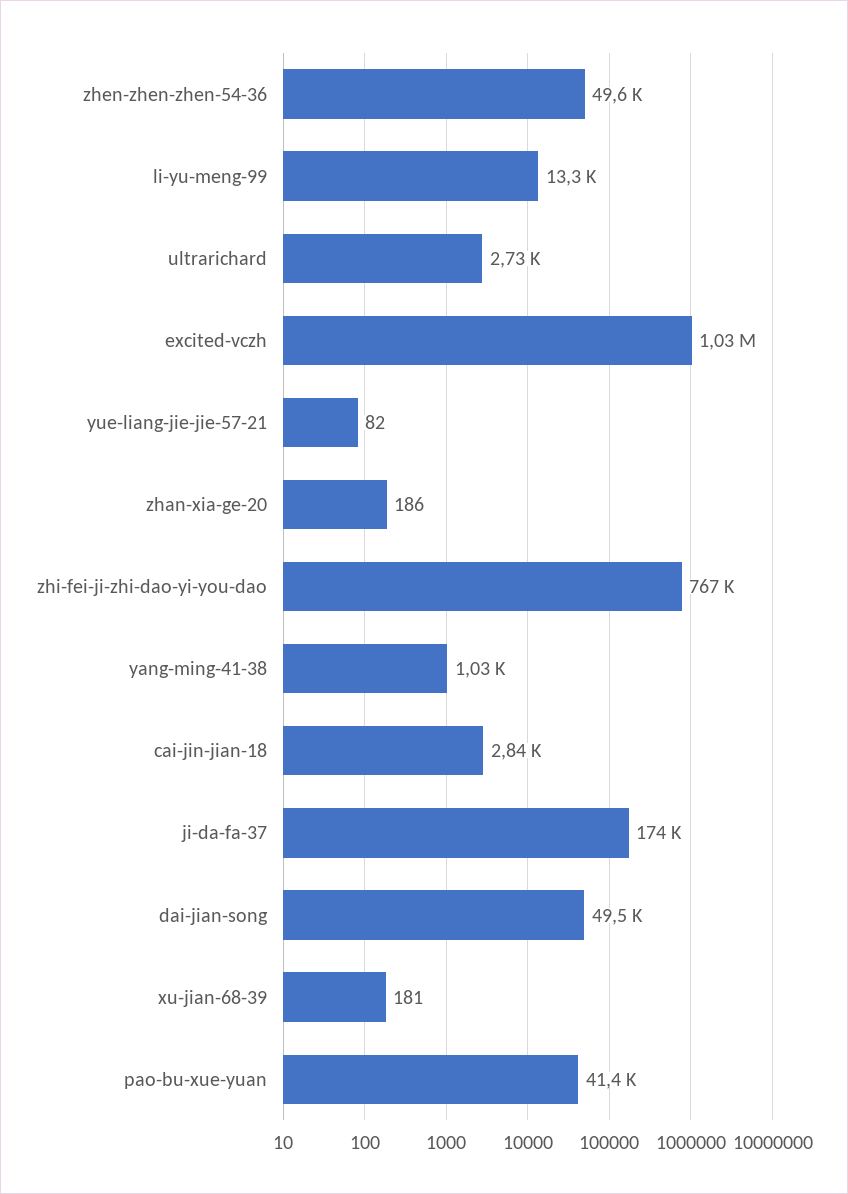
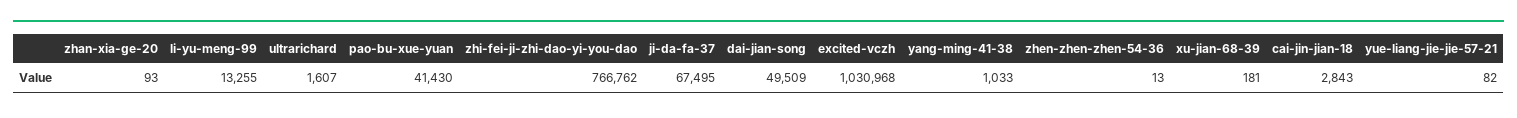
  {
-   "zhen-zhen-zhen-54-36": 49600,
+   "zhen-zhen-zhen-54-36": 13,
    "li-yu-meng-99": 13255,
-   "ultrarichard": 2730,
+   "ultrarichard": 1607,
    "excited-vczh": 1030968,
    "yue-liang-jie-jie-57-21": 82,
-   "zhan-xia-ge-20": 186,
+   "zhan-xia-ge-20": 93,
    "zhi-fei-ji-zhi-dao-yi-you-dao": 766762,
    "yang-ming-41-38": 1033,
    "cai-jin-jian-18": 2843,
-   "ji-da-fa-37": 174000,
+   "ji-da-fa-37": 67495,
    "dai-jian-song": 49509,
    "xu-jian-68-39": 181,
    "pao-bu-xue-yuan": 41430
  }

